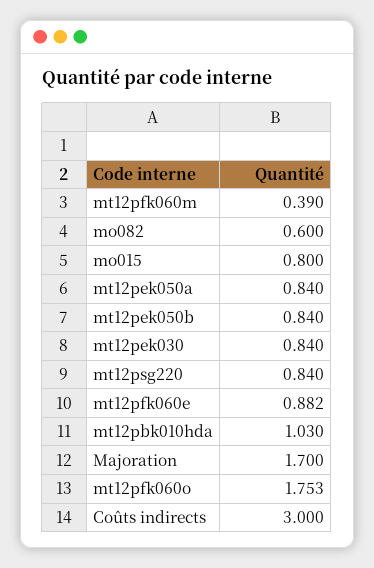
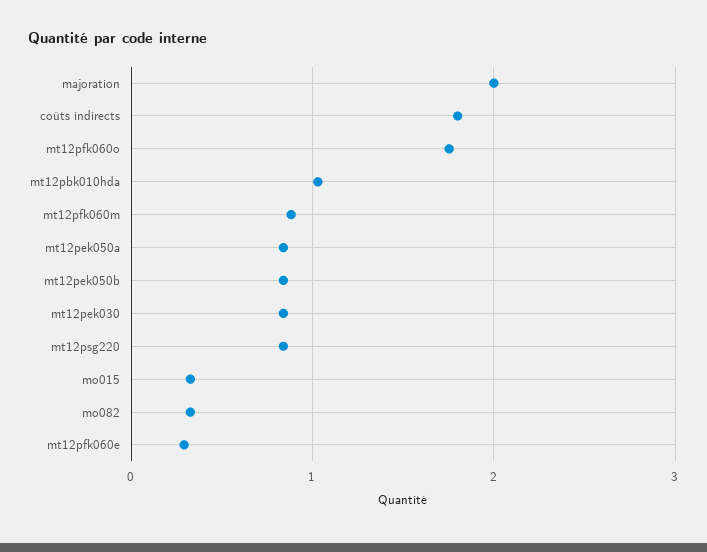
  {
-   "mt12pfk060m": 0.39,
+   "mt12pfk060m": 0.9,
-   "mo082": 0.6,
+   "mo082": 0.3,
-   "mo015": 0.8,
+   "mo015": 0.3,
    "mt12pek050a": 0.84,
    "mt12pek050b": 0.84,
    "mt12pek030": 0.84,
    "mt12psg220": 0.84,
-   "mt12pfk060e": 0.882,
+   "mt12pfk060e": 0.3,
    "mt12pbk010hda": 1.03,
-   "Majoration": 1.7,
+   "Majoration": 2,
    "mt12pfk060o": 1.753,
-   "Coûts indirects": 3
+   "Coûts indirects": 1.8
  }

